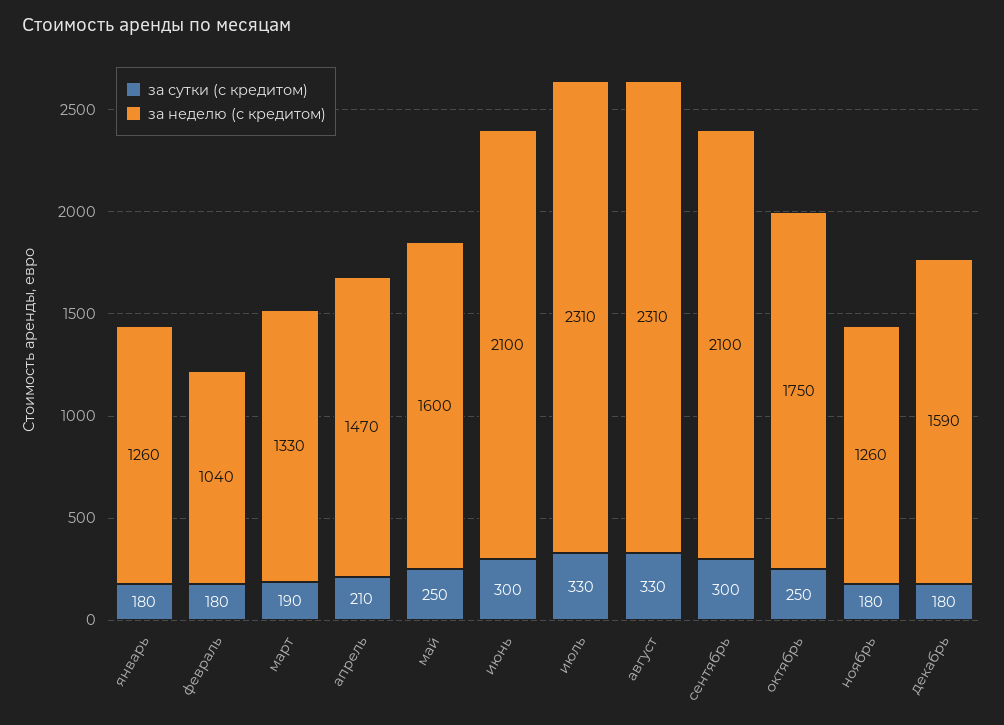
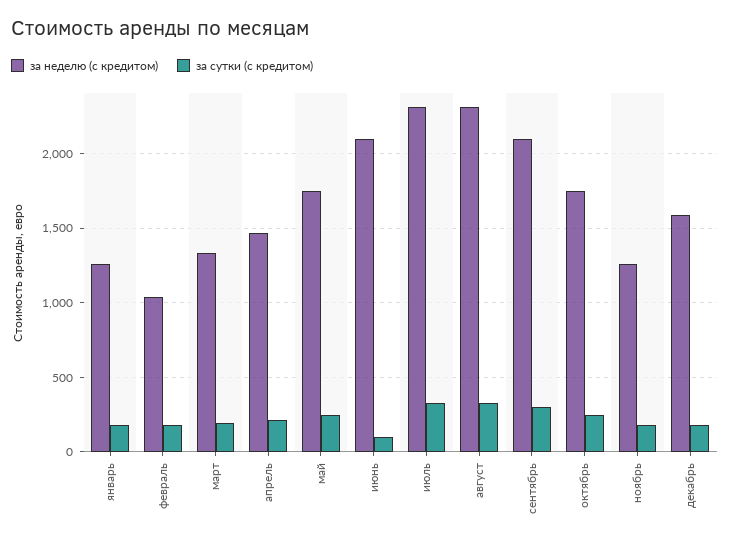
  {
    "за сутки (с кредитом)": {
      "январь": 180,
      "февраль": 180,
      "март": 190,
      "апрель": 210,
      "май": 250,
-     "июнь": 300,
+     "июнь": 100,
      "июль": 330,
      "август": 330,
      "сентябрь": 300,
      "октябрь": 250,
      "ноябрь": 180,
      "декабрь": 180
    },
    "за неделю (с кредитом)": {
      "январь": 1260,
      "февраль": 1040,
      "март": 1330,
      "апрель": 1470,
-     "май": 1600,
+     "май": 1750,
      "июнь": 2100,
      "июль": 2310,
      "август": 2310,
      "сентябрь": 2100,
      "октябрь": 1750,
      "ноябрь": 1260,
      "декабрь": 1590
    }
  }

